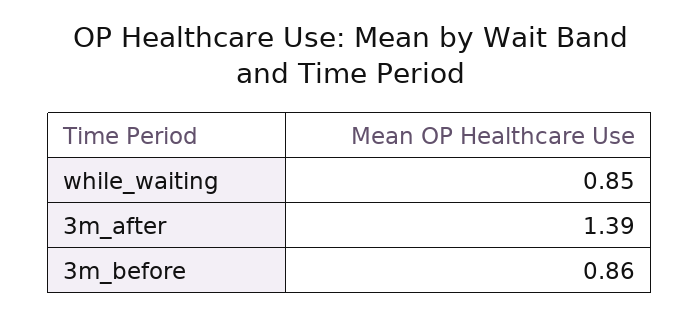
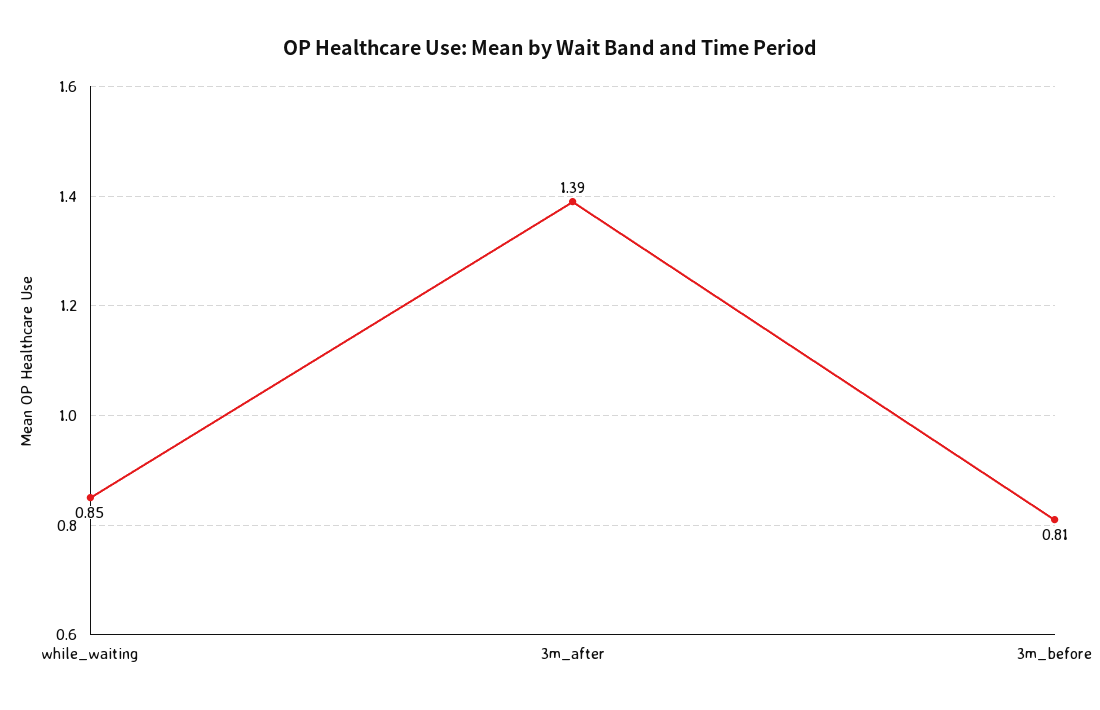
  {
    "while_waiting": 0.85,
    "3m_after": 1.39,
-   "3m_before": 0.86
+   "3m_before": 0.81
  }

